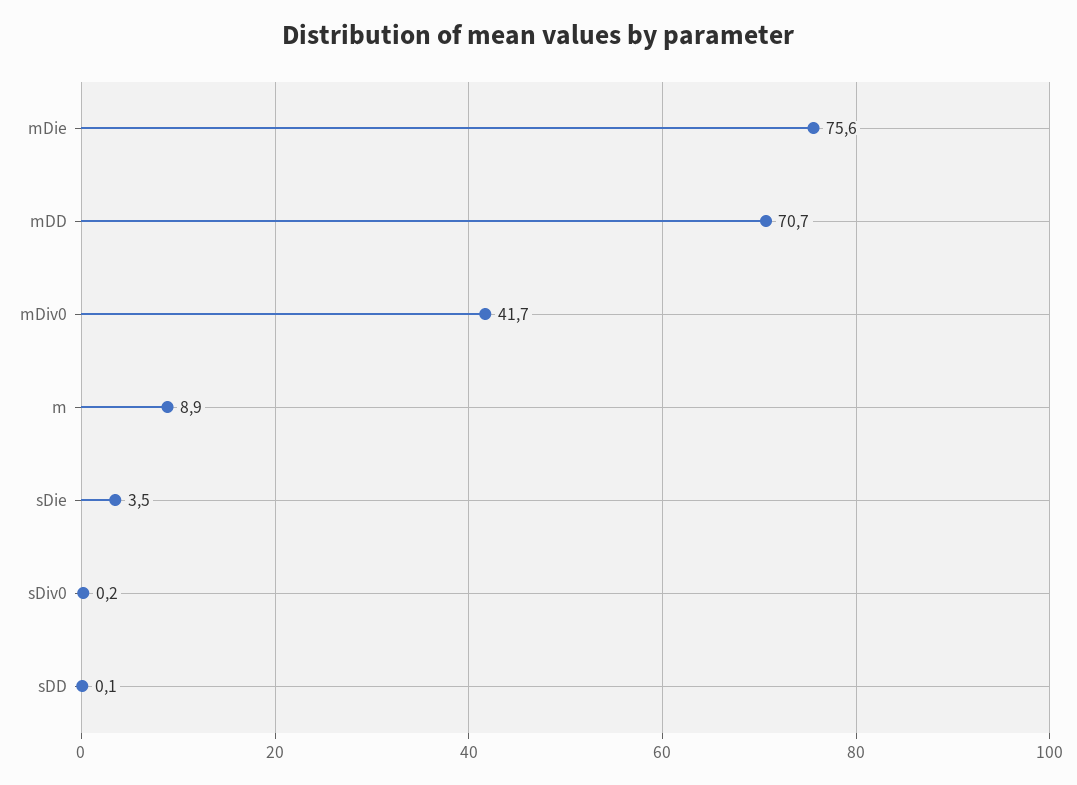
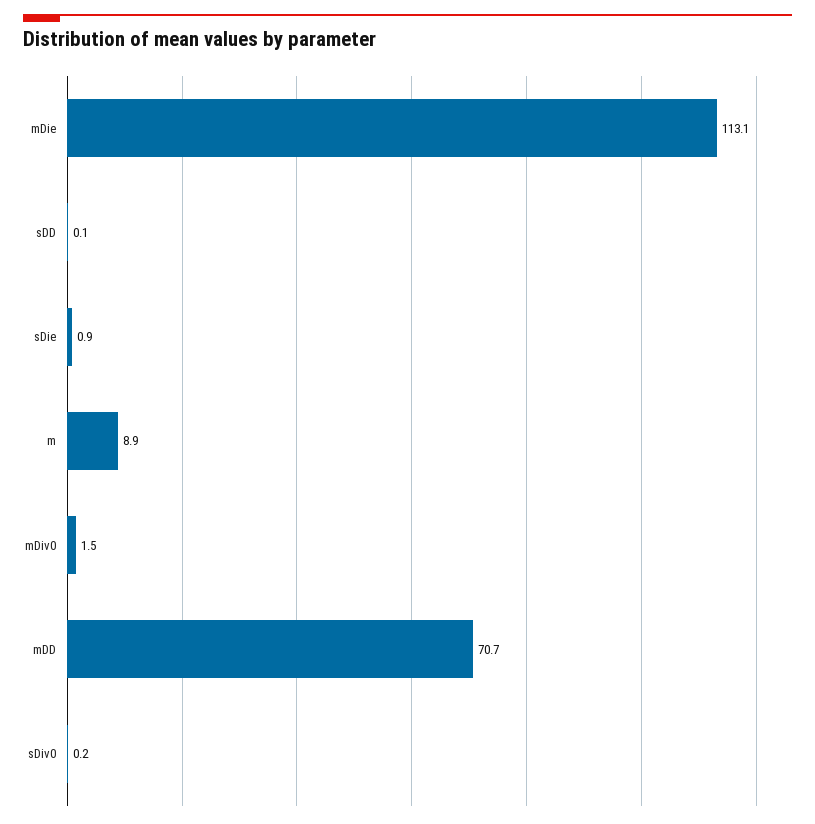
  {
-   "mDie": 75.6,
+   "mDie": 113.1,
    "mDD": 70.7,
-   "mDiv0": 41.7,
+   "mDiv0": 1.5,
    "m": 8.9,
-   "sDie": 3.5,
+   "sDie": 0.9,
    "sDiv0": 0.2,
    "sDD": 0.1
  }

